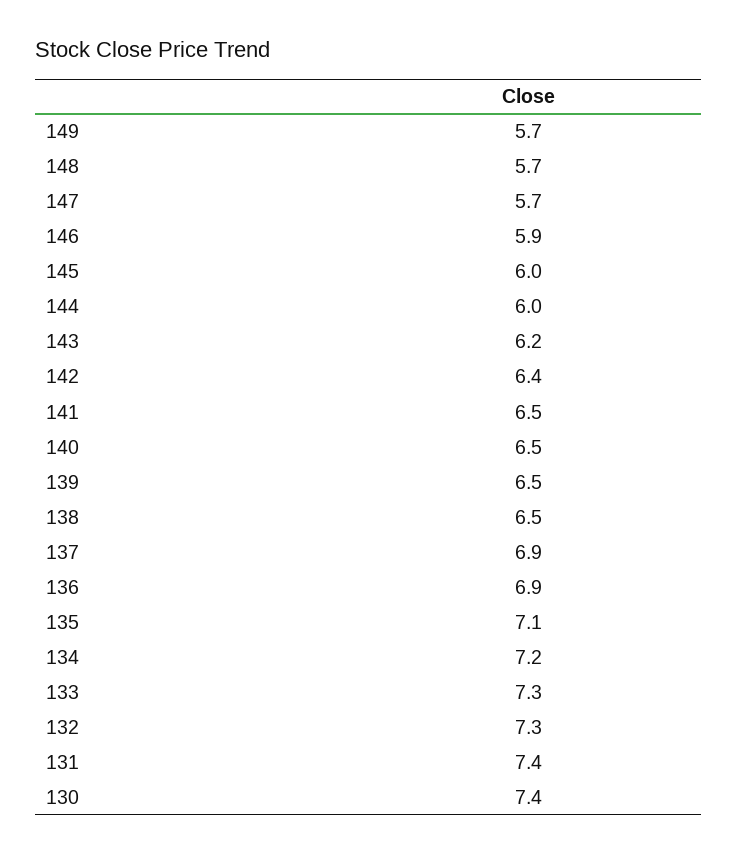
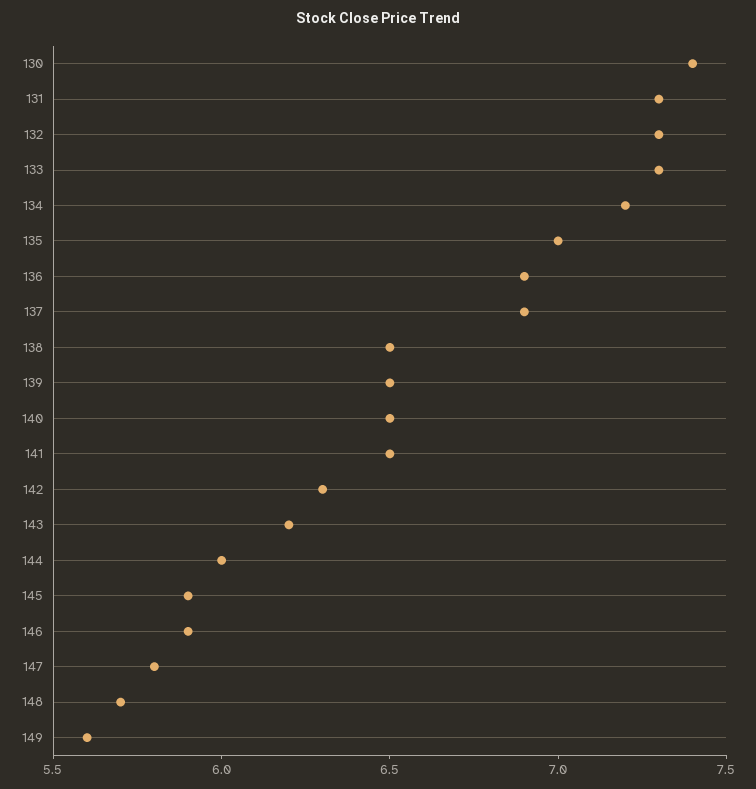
  {
-   "149": 5.7,
+   "149": 5.6,
    "148": 5.7,
-   "147": 5.7,
+   "147": 5.8,
    "146": 5.9,
-   "145": 6,
+   "145": 5.9,
    "144": 6,
    "143": 6.2,
-   "142": 6.4,
+   "142": 6.3,
    "141": 6.5,
    "140": 6.5,
    "139": 6.5,
    "138": 6.5,
    "137": 6.9,
    "136": 6.9,
-   "135": 7.1,
+   "135": 7,
    "134": 7.2,
    "133": 7.3,
    "132": 7.3,
-   "131": 7.4,
+   "131": 7.3,
    "130": 7.4
  }

